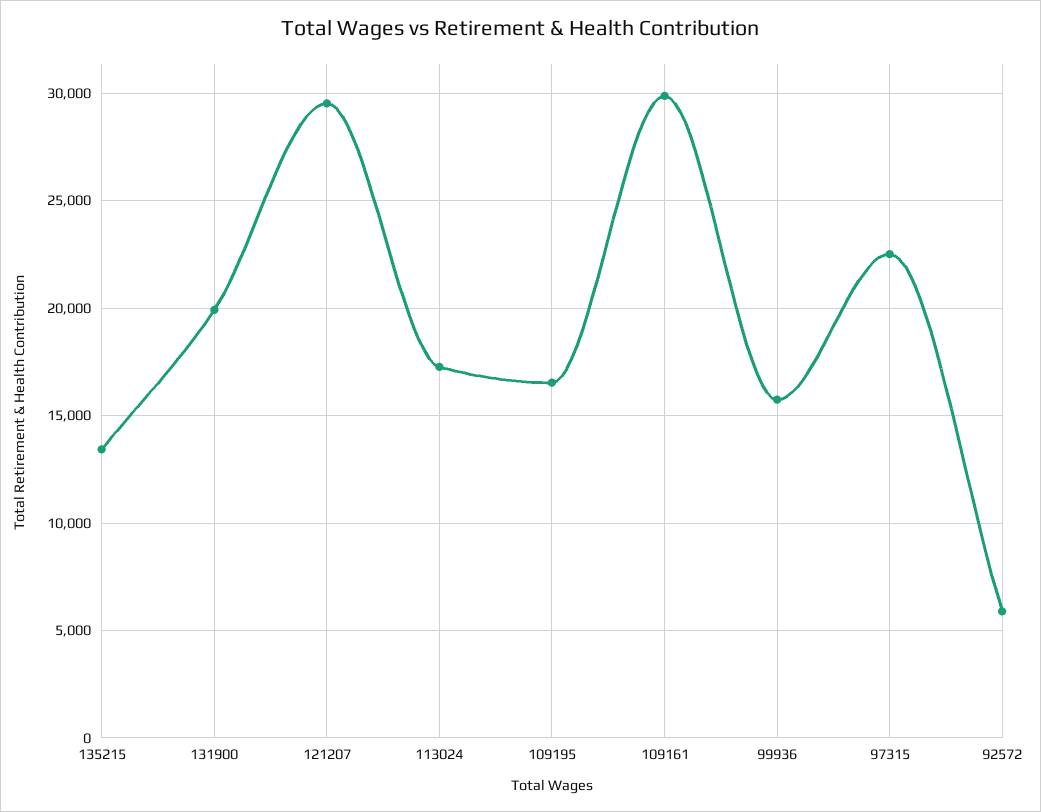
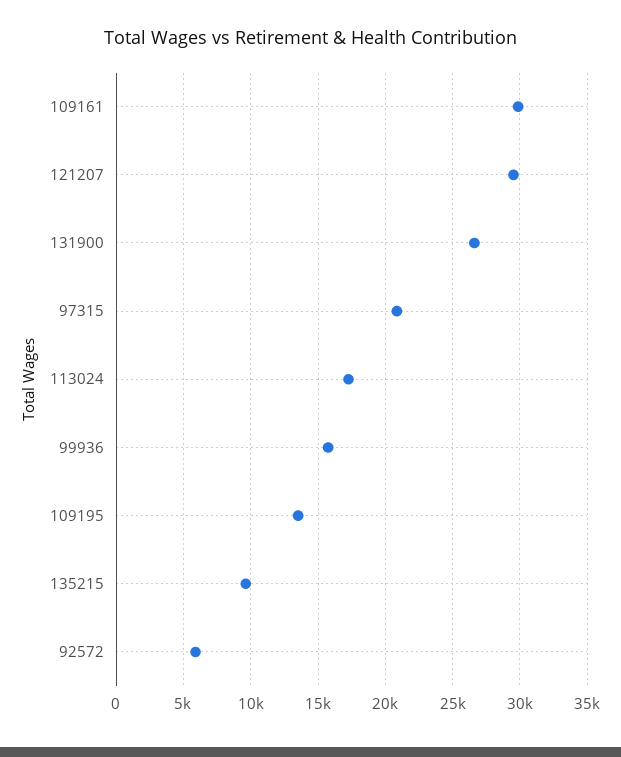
  {
-   "135215": 13500,
+   "135215": 9500,
-   "131900": 20000,
+   "131900": 26500,
    "121207": 29500,
    "113024": 17500,
-   "109195": 16500,
+   "109195": 13500,
    "109161": 30000,
    "99936": 15500,
-   "97315": 22500,
+   "97315": 21000,
    "92572": 6000
  }

